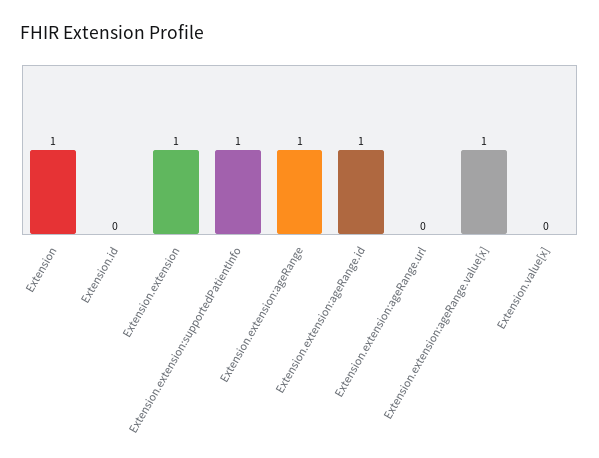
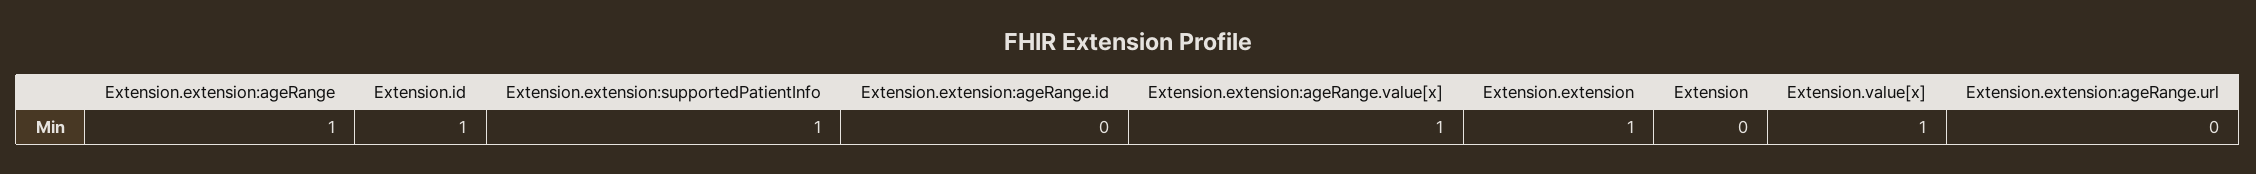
  {
-   "Extension": 1,
+   "Extension": 0,
-   "Extension.id": 0,
+   "Extension.id": 1,
    "Extension.extension": 1,
    "Extension.extension:supportedPatientInfo": 1,
    "Extension.extension:ageRange": 1,
-   "Extension.extension:ageRange.id": 1,
+   "Extension.extension:ageRange.id": 0,
    "Extension.extension:ageRange.url": 0,
    "Extension.extension:ageRange.value[x]": 1,
-   "Extension.value[x]": 0
+   "Extension.value[x]": 1
  }

